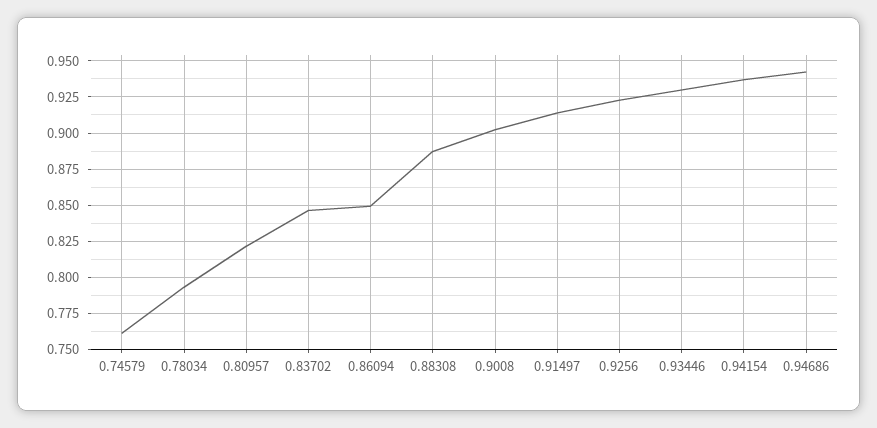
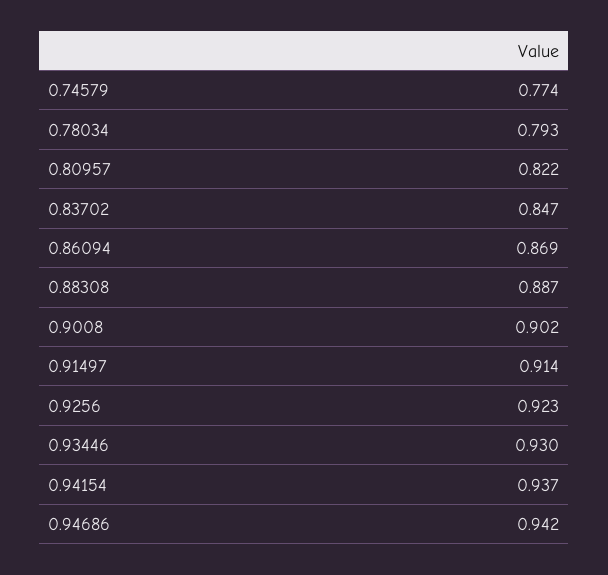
  {
-   "0.74579": 0.76,
+   "0.74579": 0.774,
    "0.78034": 0.793,
    "0.80957": 0.822,
    "0.83702": 0.847,
-   "0.86094": 0.85,
+   "0.86094": 0.869,
    "0.88308": 0.887,
    "0.9008": 0.902,
    "0.91497": 0.914,
    "0.9256": 0.923,
    "0.93446": 0.93,
    "0.94154": 0.937,
    "0.94686": 0.942
  }

